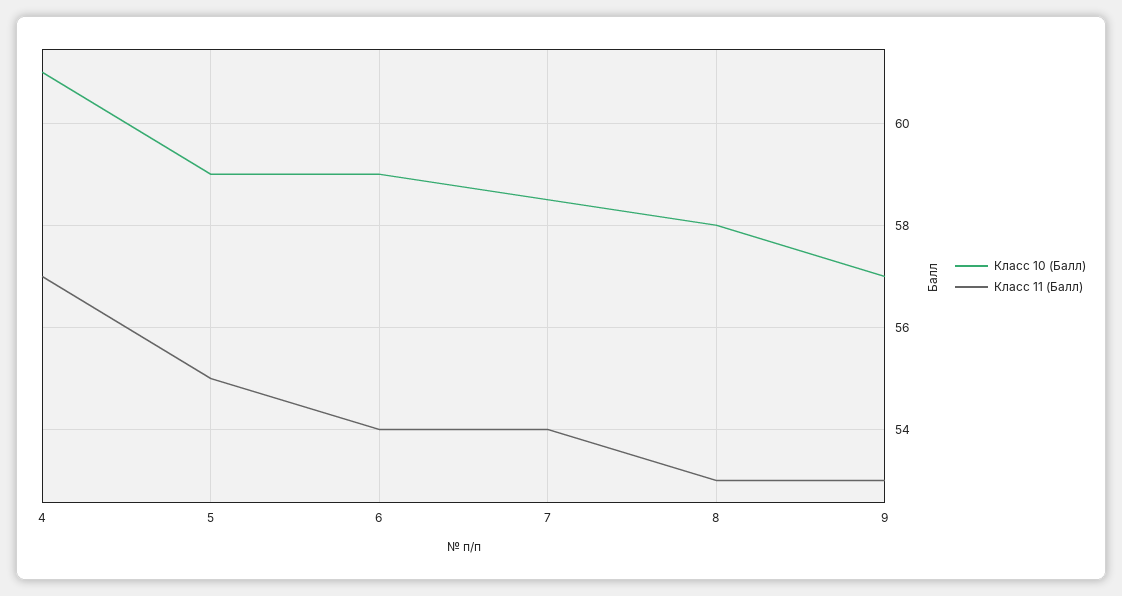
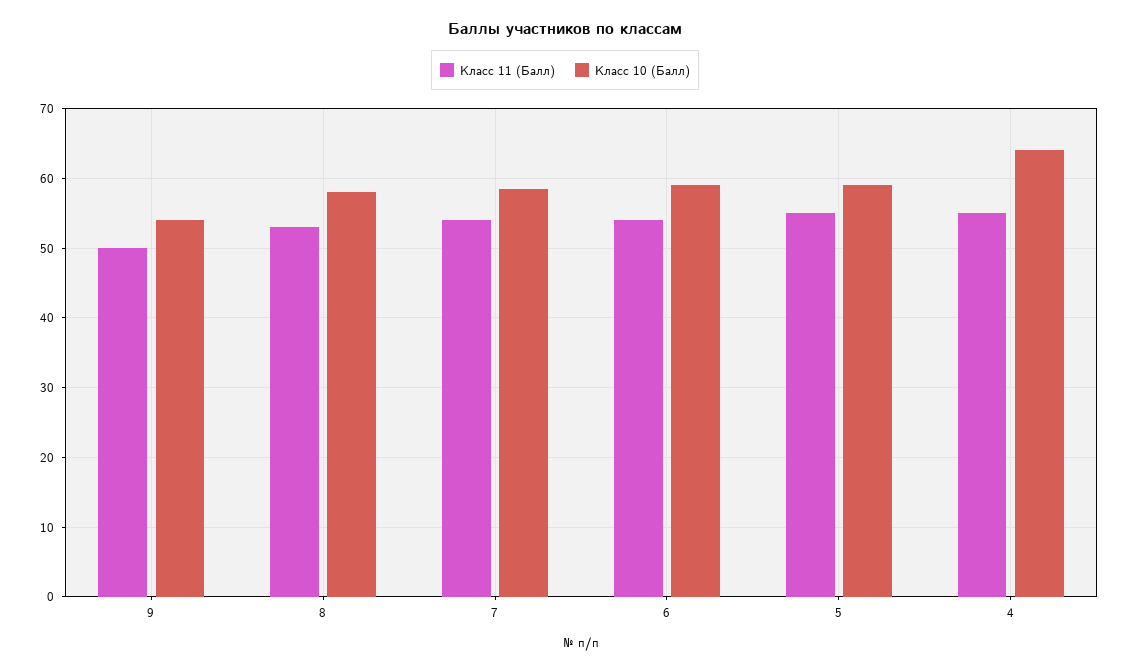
  {
    "Класс 10 (Балл)": {
-     "4": 61,
+     "4": 64,
      "5": 59,
      "6": 59,
      "7": 58.5,
      "8": 58,
-     "9": 57
+     "9": 54
    },
    "Класс 11 (Балл)": {
-     "4": 57,
+     "4": 55,
      "5": 55,
      "6": 54,
      "7": 54,
      "8": 53,
-     "9": 53
+     "9": 50
    }
  }

